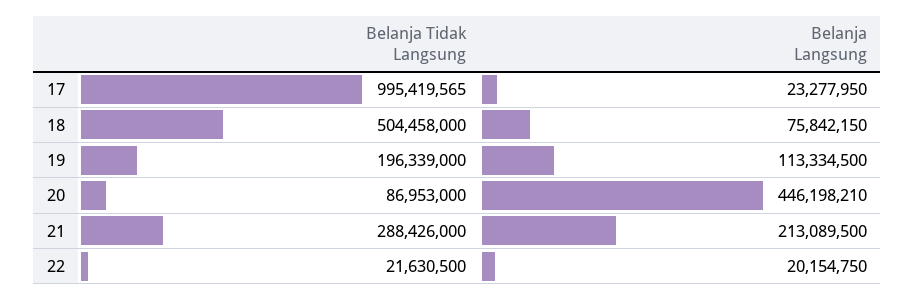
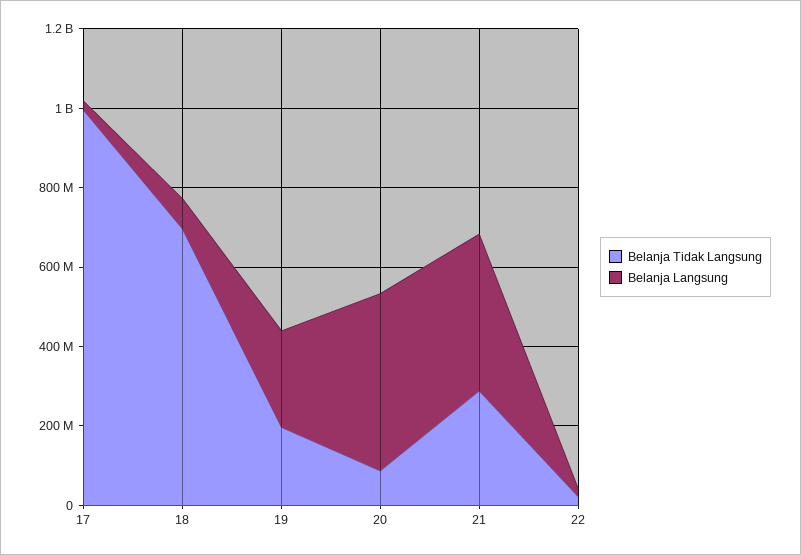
  {
    "Belanja Tidak Langsung": {
      "17": 995419565,
-     "18": 504458000,
+     "18": 700000000,
      "19": 196339000,
      "20": 86953000,
      "21": 288426000,
      "22": 21630500
    },
    "Belanja Langsung": {
      "17": 23277950,
      "18": 75842150,
-     "19": 113334500,
+     "19": 250000000,
      "20": 446198210,
-     "21": 213089500,
+     "21": 400000000,
      "22": 20154750
    }
  }

